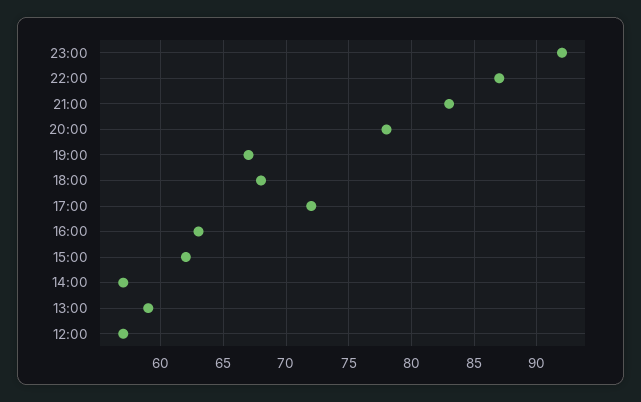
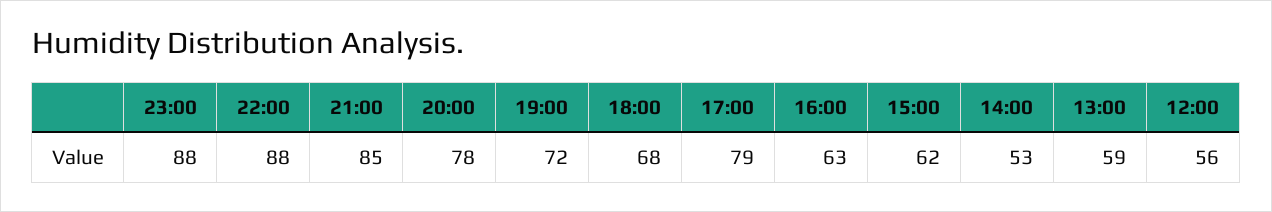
  {
-   "23:00": 92,
+   "23:00": 88,
-   "22:00": 87,
+   "22:00": 88,
-   "21:00": 83,
+   "21:00": 85,
    "20:00": 78,
-   "19:00": 67,
+   "19:00": 72,
    "18:00": 68,
-   "17:00": 72,
+   "17:00": 79,
    "16:00": 63,
    "15:00": 62,
-   "14:00": 57,
+   "14:00": 53,
    "13:00": 59,
-   "12:00": 57
+   "12:00": 56
  }

